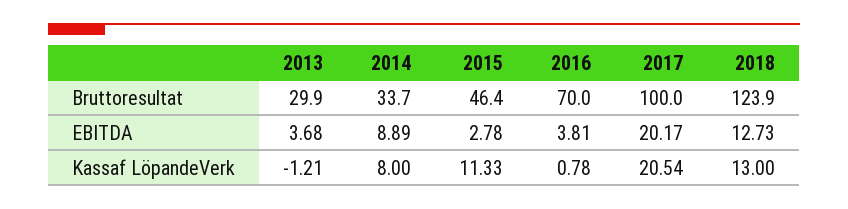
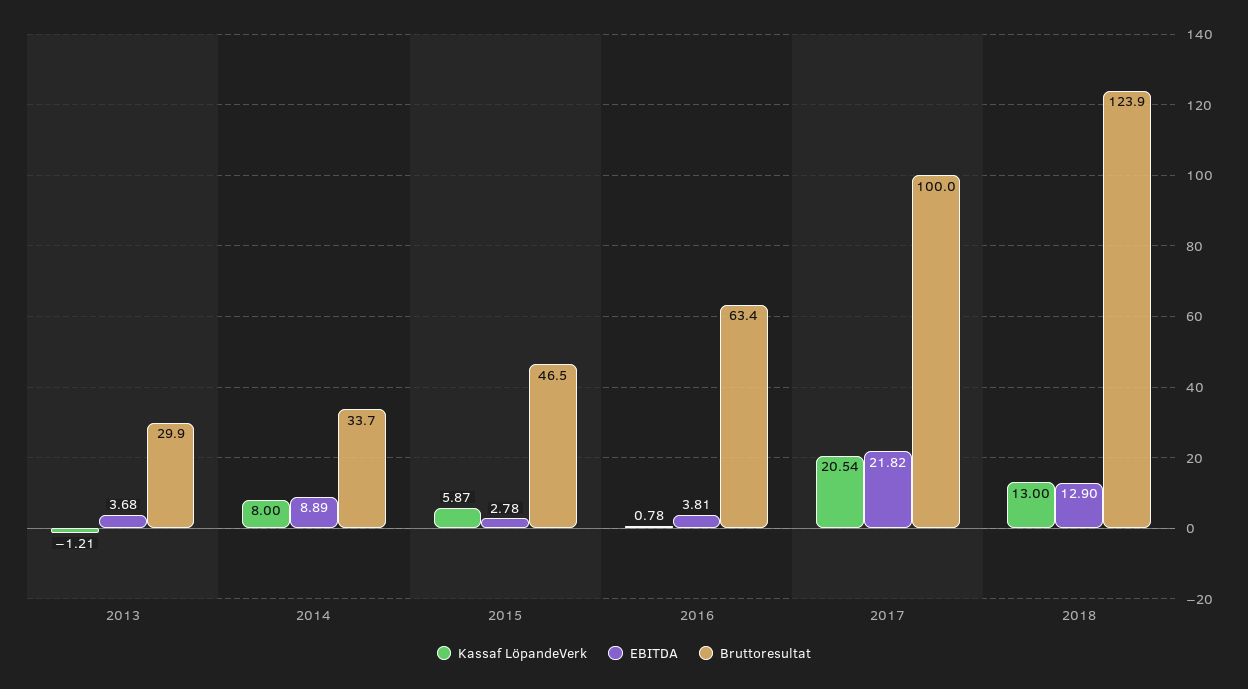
  {
    "Bruttoresultat": {
      "2013": 29.9,
      "2014": 33.7,
-     "2015": 46.4,
+     "2015": 46.5,
-     "2016": 70,
+     "2016": 63.4,
      "2017": 100,
      "2018": 123.9
    },
    "EBITDA": {
      "2013": 3.68,
      "2014": 8.89,
      "2015": 2.78,
      "2016": 3.81,
-     "2017": 20.17,
+     "2017": 21.82,
-     "2018": 12.73
+     "2018": 12.9
    },
    "Kassaf LöpandeVerk": {
      "2013": -1.21,
      "2014": 8,
-     "2015": 11.33,
+     "2015": 5.87,
      "2016": 0.78,
      "2017": 20.54,
      "2018": 13
    }
  }

